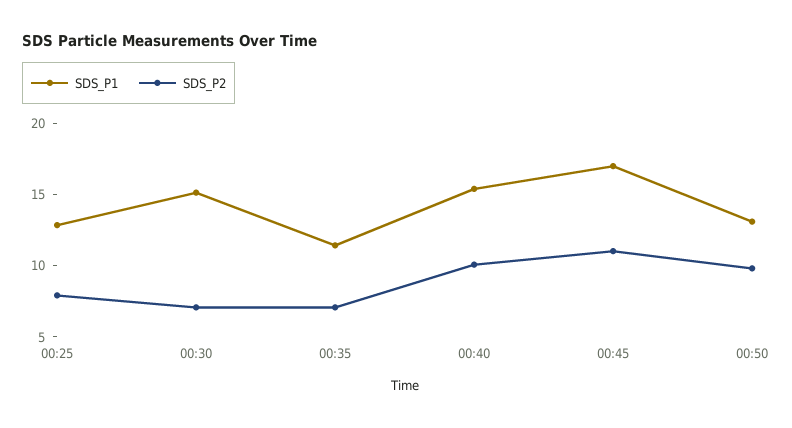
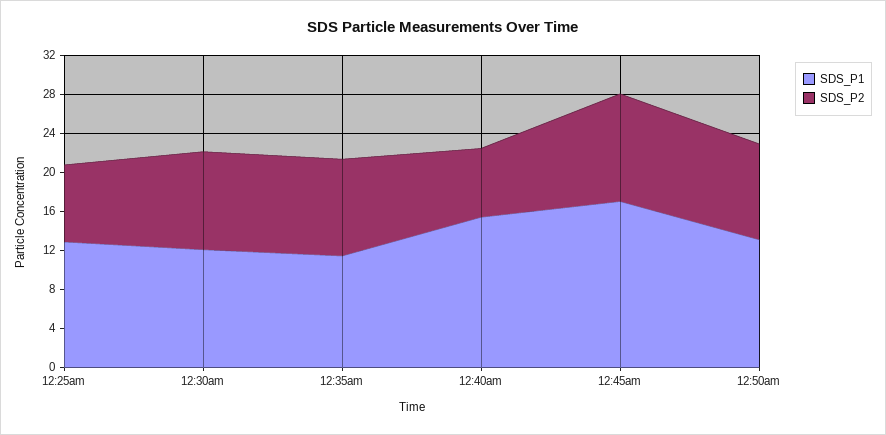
  {
    "SDS_P1": {
      "00:25": 13,
-     "00:30": 15,
+     "00:30": 12,
      "00:35": 11,
      "00:40": 15,
      "00:45": 17,
      "00:50": 13
    },
    "SDS_P2": {
      "00:25": 8,
-     "00:30": 7,
+     "00:30": 10,
-     "00:35": 7,
+     "00:35": 10,
-     "00:40": 10,
+     "00:40": 7,
      "00:45": 11,
      "00:50": 10
    }
  }

